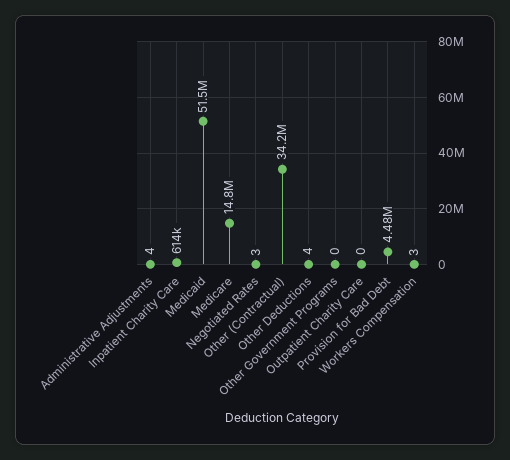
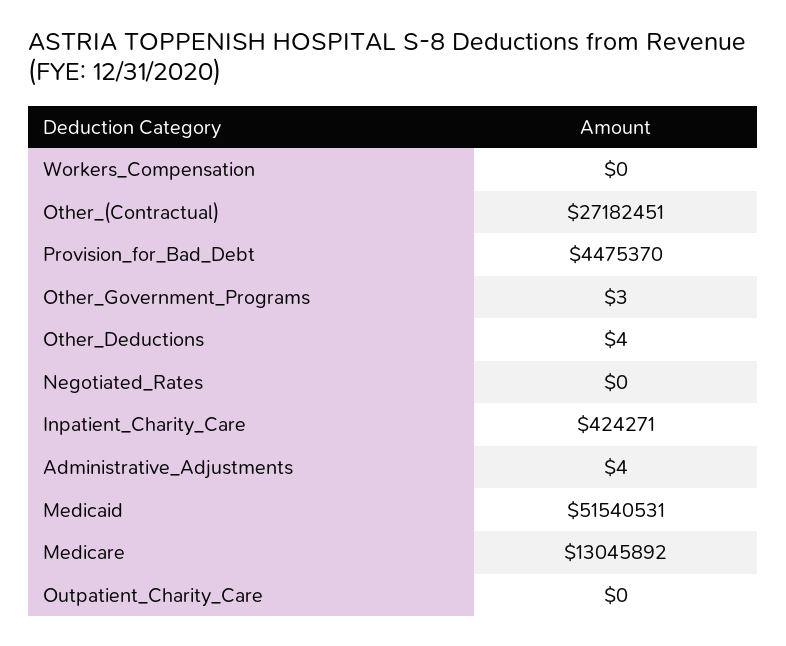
  {
    "Administrative Adjustments": 4,
-   "Inpatient Charity Care": 614000,
+   "Inpatient Charity Care": 424271,
    "Medicaid": 51540531,
-   "Medicare": 14800000,
+   "Medicare": 13045892,
-   "Negotiated Rates": 3,
+   "Negotiated Rates": 0,
-   "Other (Contractual)": 34200000,
+   "Other (Contractual)": 27182451,
    "Other Deductions": 4,
-   "Other Government Programs": 0,
+   "Other Government Programs": 3,
    "Outpatient Charity Care": 0,
    "Provision for Bad Debt": 4475370,
-   "Workers Compensation": 3
+   "Workers Compensation": 0
  }

